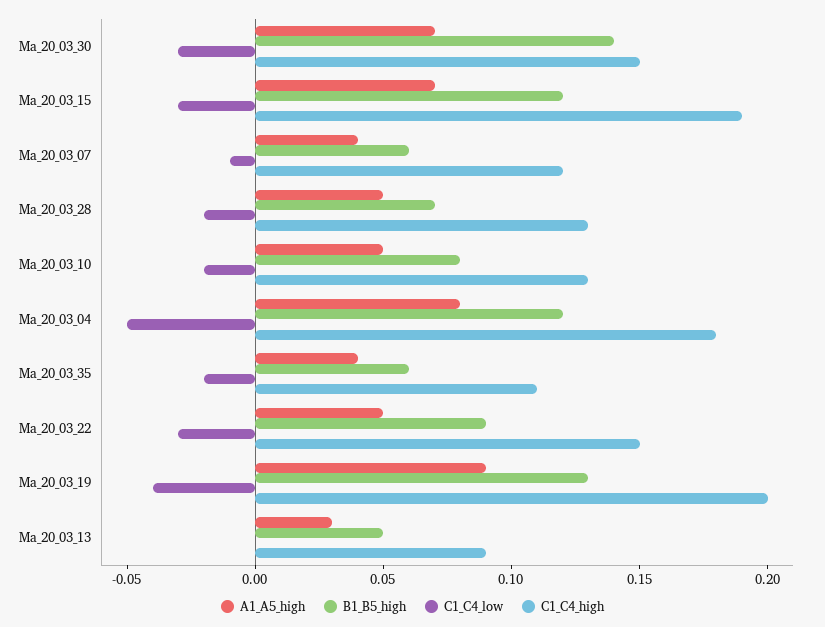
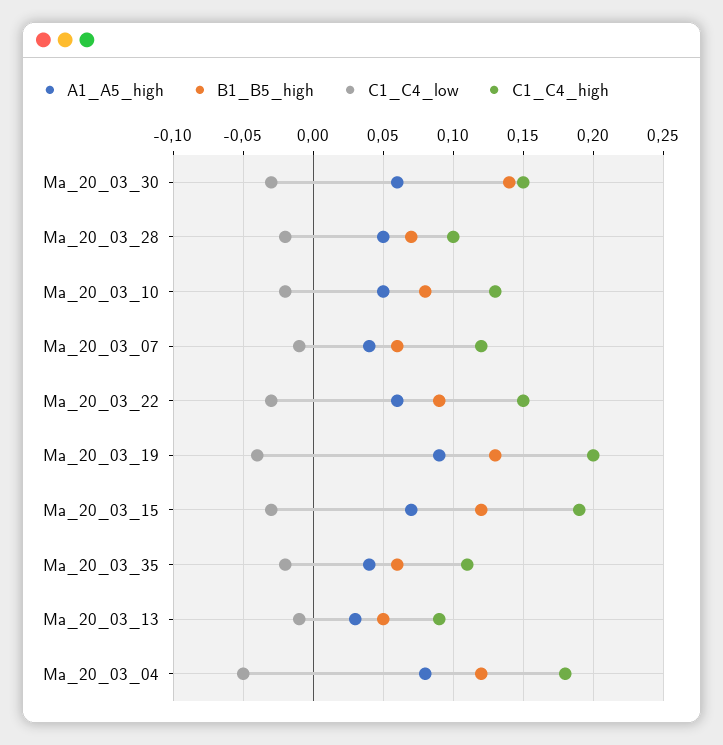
  {
    "A1_A5_high": {
-     "Ma_20_03_30": 0.07,
+     "Ma_20_03_30": 0.06,
      "Ma_20_03_15": 0.07,
      "Ma_20_03_07": 0.04,
      "Ma_20_03_28": 0.05,
      "Ma_20_03_10": 0.05,
      "Ma_20_03_04": 0.08,
      "Ma_20_03_35": 0.04,
-     "Ma_20_03_22": 0.05,
+     "Ma_20_03_22": 0.06,
      "Ma_20_03_19": 0.09,
      "Ma_20_03_13": 0.03
    },
    "B1_B5_high": {
      "Ma_20_03_30": 0.14,
      "Ma_20_03_15": 0.12,
      "Ma_20_03_07": 0.06,
      "Ma_20_03_28": 0.07,
      "Ma_20_03_10": 0.08,
      "Ma_20_03_04": 0.12,
      "Ma_20_03_35": 0.06,
      "Ma_20_03_22": 0.09,
      "Ma_20_03_19": 0.13,
      "Ma_20_03_13": 0.05
    },
    "C1_C4_low": {
      "Ma_20_03_30": -0.03,
      "Ma_20_03_15": -0.03,
      "Ma_20_03_07": -0.01,
      "Ma_20_03_28": -0.02,
      "Ma_20_03_10": -0.02,
      "Ma_20_03_04": -0.05,
      "Ma_20_03_35": -0.02,
      "Ma_20_03_22": -0.03,
      "Ma_20_03_19": -0.04,
-     "Ma_20_03_13": 0
+     "Ma_20_03_13": -0.01
    },
    "C1_C4_high": {
      "Ma_20_03_30": 0.15,
      "Ma_20_03_15": 0.19,
      "Ma_20_03_07": 0.12,
-     "Ma_20_03_28": 0.13,
+     "Ma_20_03_28": 0.1,
      "Ma_20_03_10": 0.13,
      "Ma_20_03_04": 0.18,
      "Ma_20_03_35": 0.11,
      "Ma_20_03_22": 0.15,
      "Ma_20_03_19": 0.2,
      "Ma_20_03_13": 0.09
    }
  }

